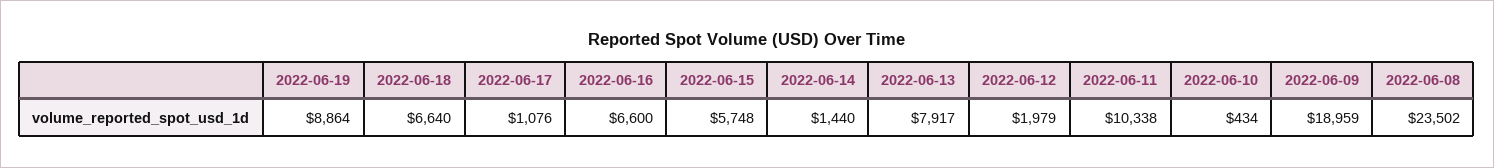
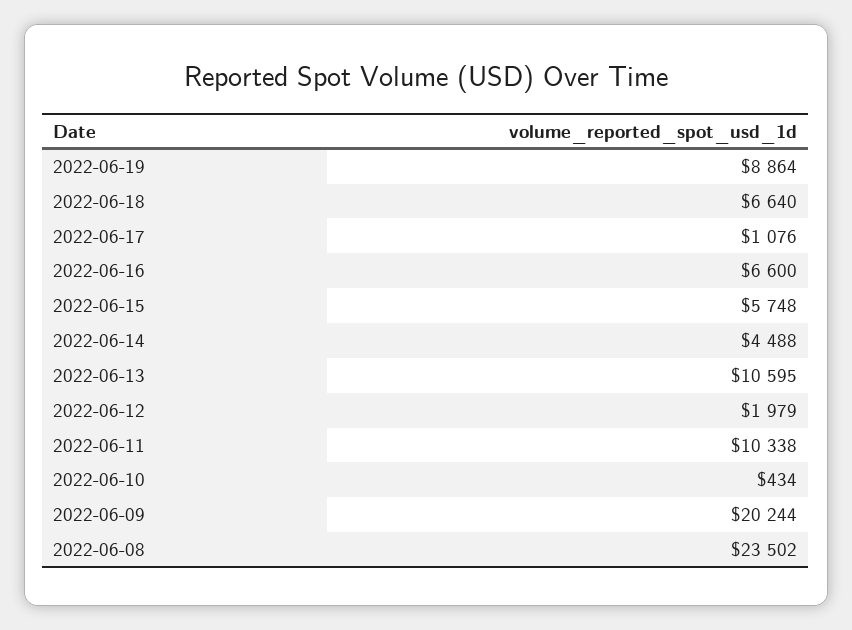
  {
    "2022-06-19": 8864,
    "2022-06-18": 6640,
    "2022-06-17": 1076,
    "2022-06-16": 6600,
    "2022-06-15": 5748,
-   "2022-06-14": 1440,
+   "2022-06-14": 4488,
-   "2022-06-13": 7917,
+   "2022-06-13": 10595,
    "2022-06-12": 1979,
    "2022-06-11": 10338,
    "2022-06-10": 434,
-   "2022-06-09": 18959,
+   "2022-06-09": 20244,
    "2022-06-08": 23502
  }

